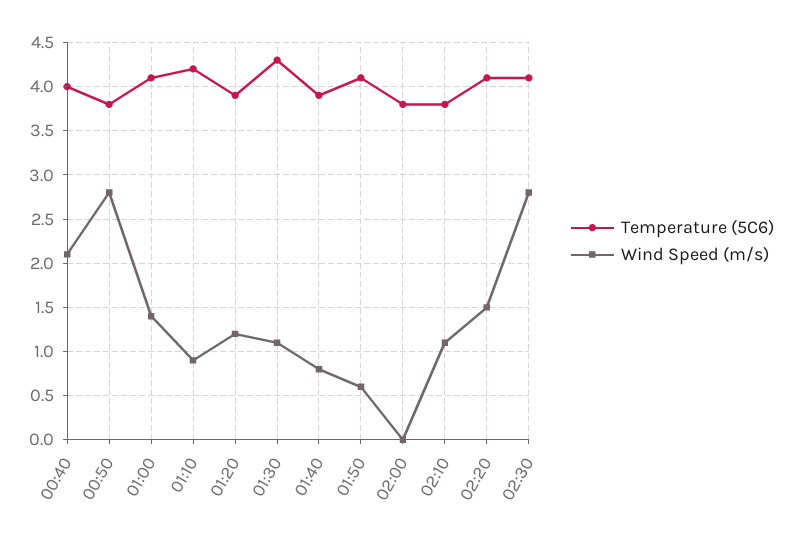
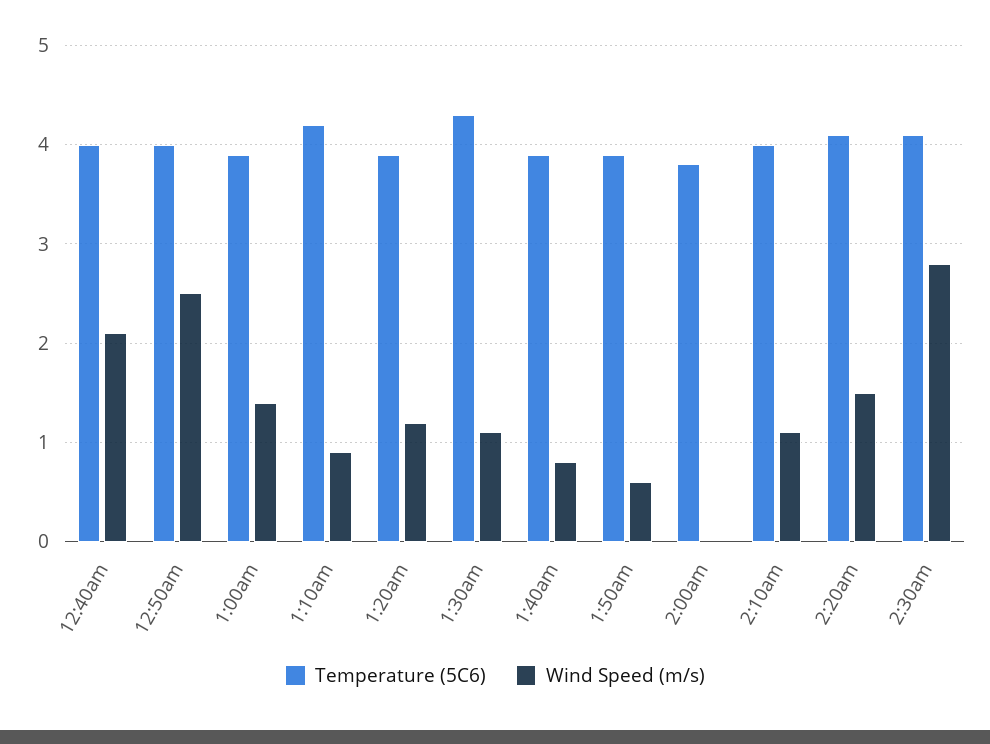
  {
    "Temperature (5C6)": {
      "00:40": 4,
-     "00:50": 3.8,
+     "00:50": 4,
-     "01:00": 4.1,
+     "01:00": 3.9,
      "01:10": 4.2,
      "01:20": 3.9,
      "01:30": 4.3,
      "01:40": 3.9,
-     "01:50": 4.1,
+     "01:50": 3.9,
      "02:00": 3.8,
-     "02:10": 3.8,
+     "02:10": 4,
      "02:20": 4.1,
      "02:30": 4.1
    },
    "Wind Speed (m/s)": {
      "00:40": 2.1,
-     "00:50": 2.8,
+     "00:50": 2.5,
      "01:00": 1.4,
      "01:10": 0.9,
      "01:20": 1.2,
      "01:30": 1.1,
      "01:40": 0.8,
      "01:50": 0.6,
      "02:00": 0,
      "02:10": 1.1,
      "02:20": 1.5,
      "02:30": 2.8
    }
  }

